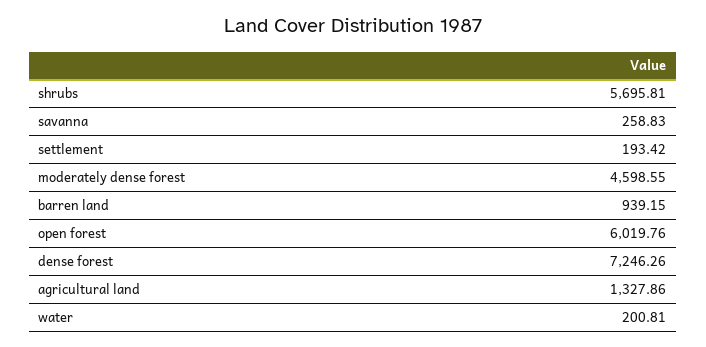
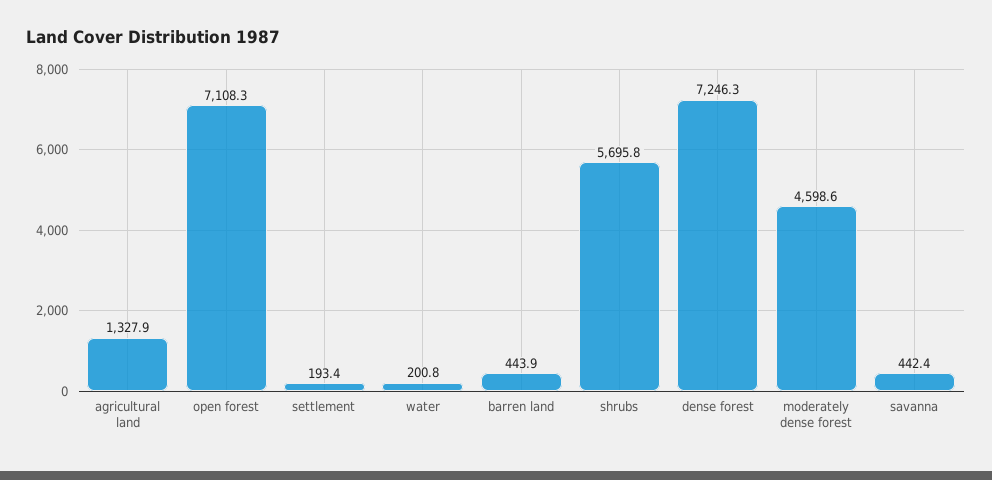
  {
    "shrubs": 5695.81,
-   "savanna": 258.83,
+   "savanna": 442.4,
    "settlement": 193.42,
    "moderately dense forest": 4598.55,
-   "barren land": 939.15,
+   "barren land": 443.9,
-   "open forest": 6019.76,
+   "open forest": 7108.3,
    "dense forest": 7246.26,
    "agricultural land": 1327.86,
    "water": 200.81
  }

